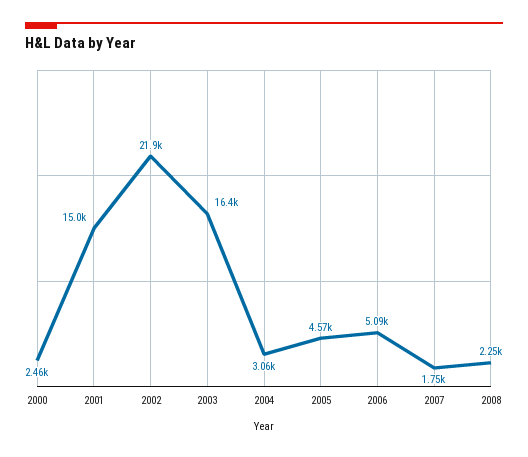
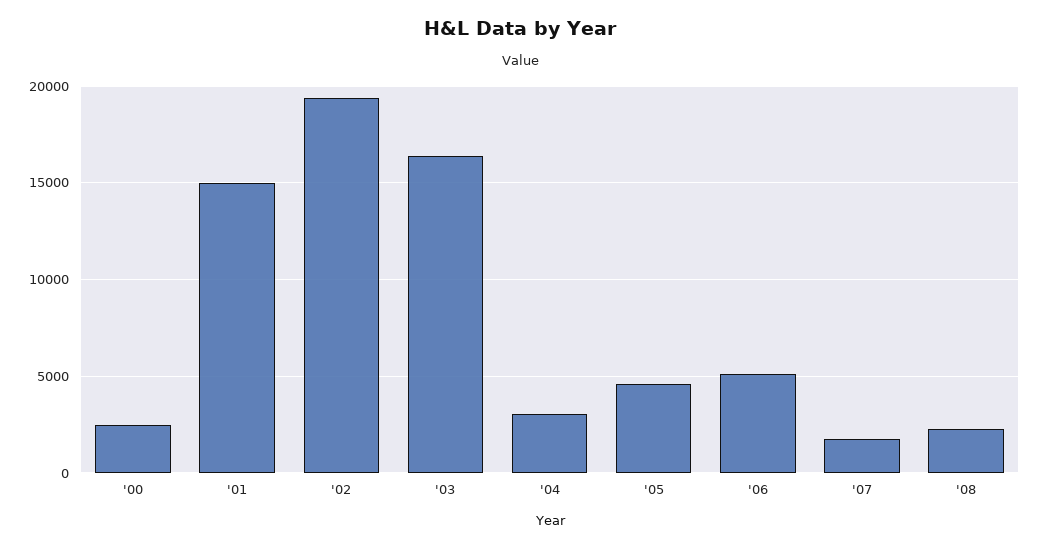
  {
    "2000": 2460,
    "2001": 15000,
-   "2002": 21900,
+   "2002": 19500,
    "2003": 16400,
    "2004": 3060,
    "2005": 4570,
    "2006": 5090,
    "2007": 1750,
    "2008": 2250
  }

